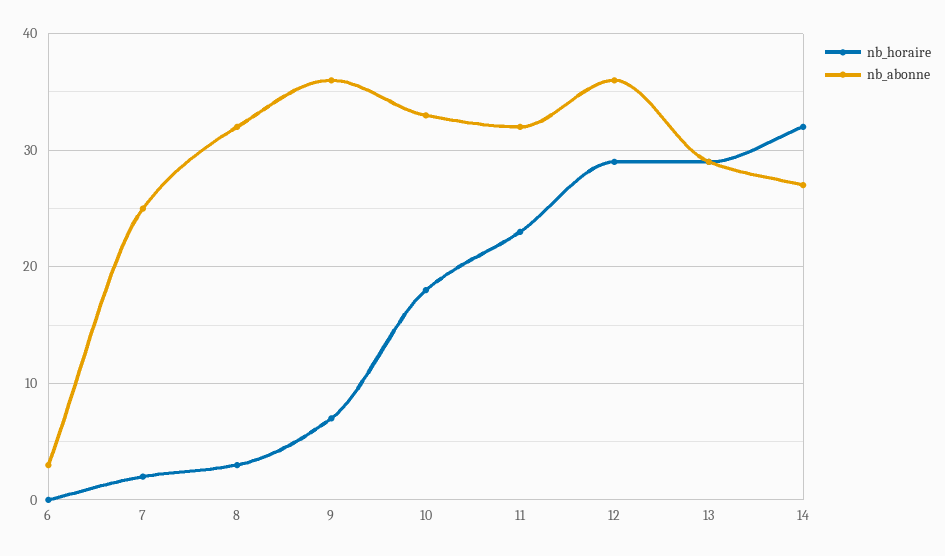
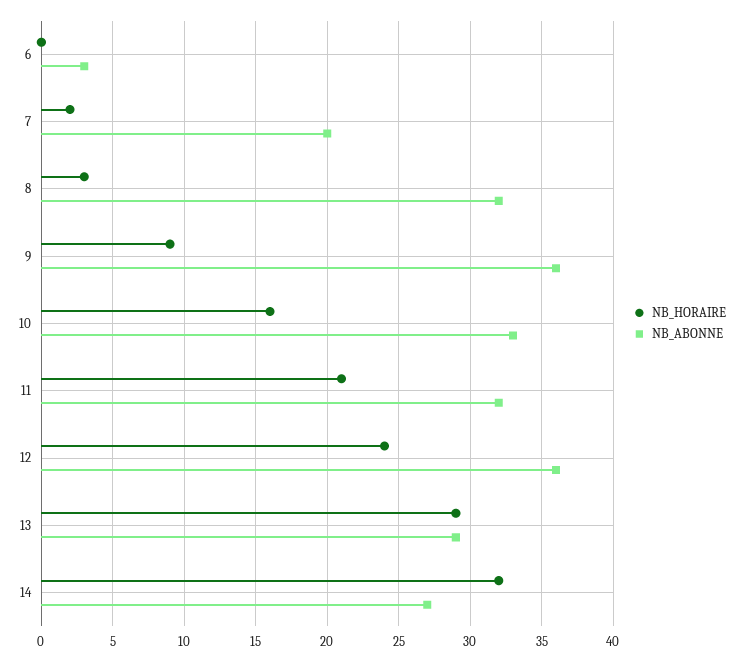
  {
    "nb_horaire": {
      "6": 0,
      "7": 2,
      "8": 3,
-     "9": 7,
+     "9": 9,
-     "10": 18,
+     "10": 16,
-     "11": 23,
+     "11": 21,
-     "12": 29,
+     "12": 24,
      "13": 29,
      "14": 32
    },
    "nb_abonne": {
      "6": 3,
-     "7": 25,
+     "7": 20,
      "8": 32,
      "9": 36,
      "10": 33,
      "11": 32,
      "12": 36,
      "13": 29,
      "14": 27
    }
  }

